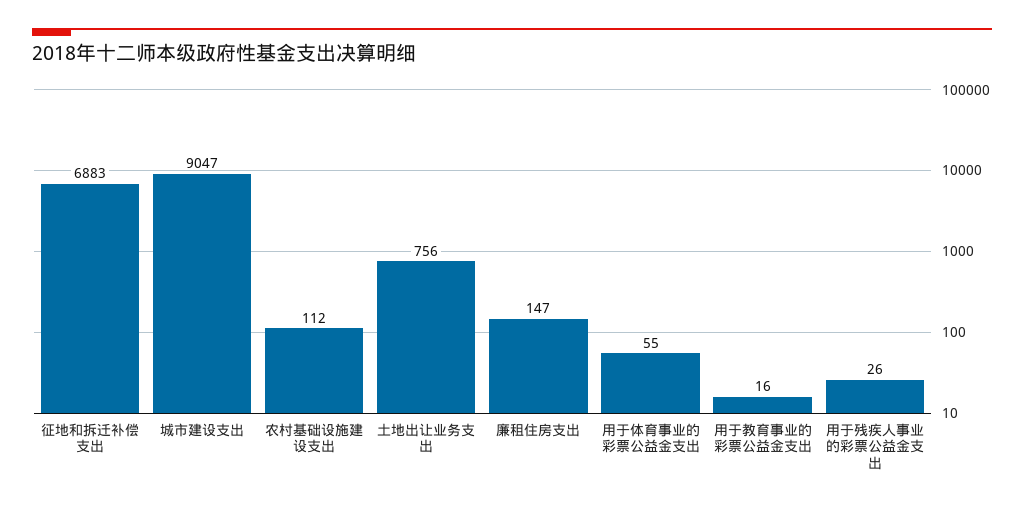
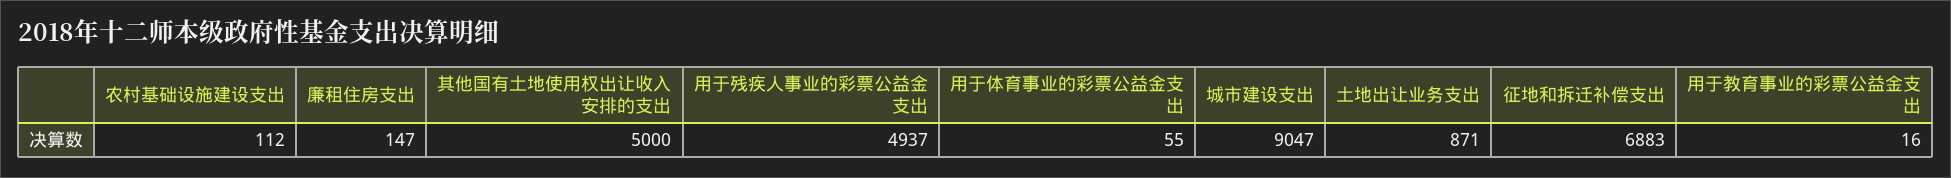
  {
    "征地和拆迁补偿支出": 6883,
    "城市建设支出": 9047,
    "农村基础设施建设支出": 112,
-   "土地出让业务支出": 756,
+   "土地出让业务支出": 871,
    "廉租住房支出": 147,
    "用于体育事业的彩票公益金支出": 55,
    "用于教育事业的彩票公益金支出": 16,
-   "用于残疾人事业的彩票公益金支出": 26
+   "用于残疾人事业的彩票公益金支出": 4937,
+   "其他国有土地使用权出让收入安排的支出": 5000
  }

